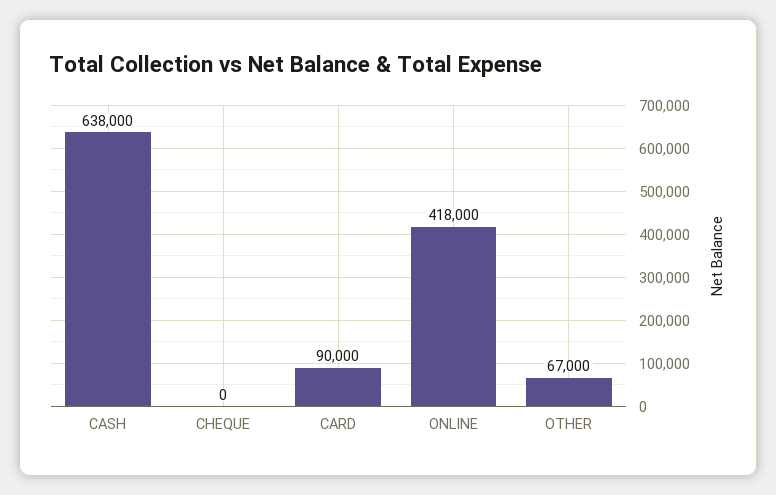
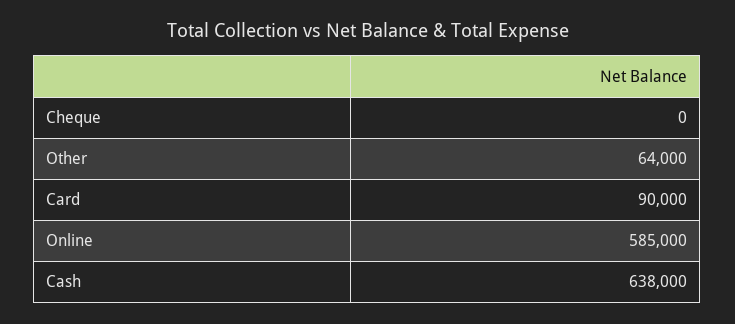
  {
    "CASH": 638000,
    "CHEQUE": 0,
    "CARD": 90000,
-   "ONLINE": 418000,
+   "ONLINE": 585000,
-   "OTHER": 67000
+   "OTHER": 64000
  }

